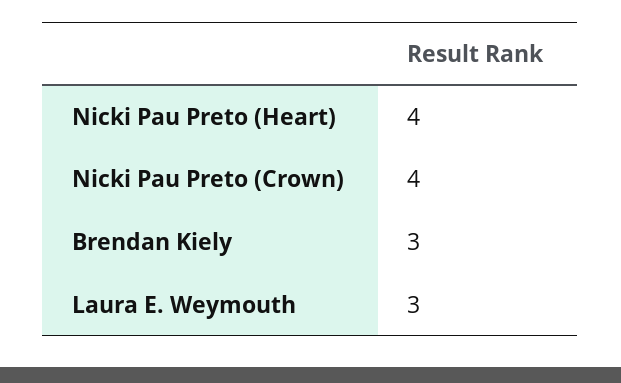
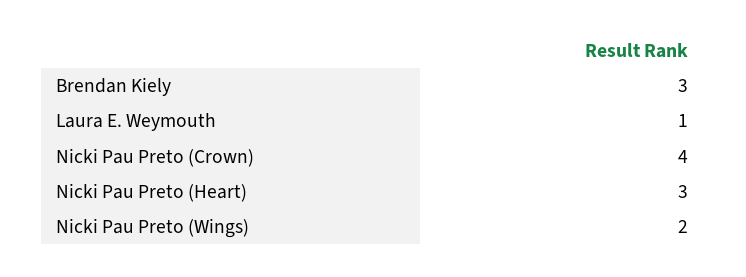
  {
-   "Nicki Pau Preto (Heart)": 4,
+   "Nicki Pau Preto (Heart)": 3,
    "Nicki Pau Preto (Crown)": 4,
    "Brendan Kiely": 3,
-   "Laura E. Weymouth": 3
+   "Laura E. Weymouth": 1,
+   "Nicki Pau Preto (Wings)": 2
  }

